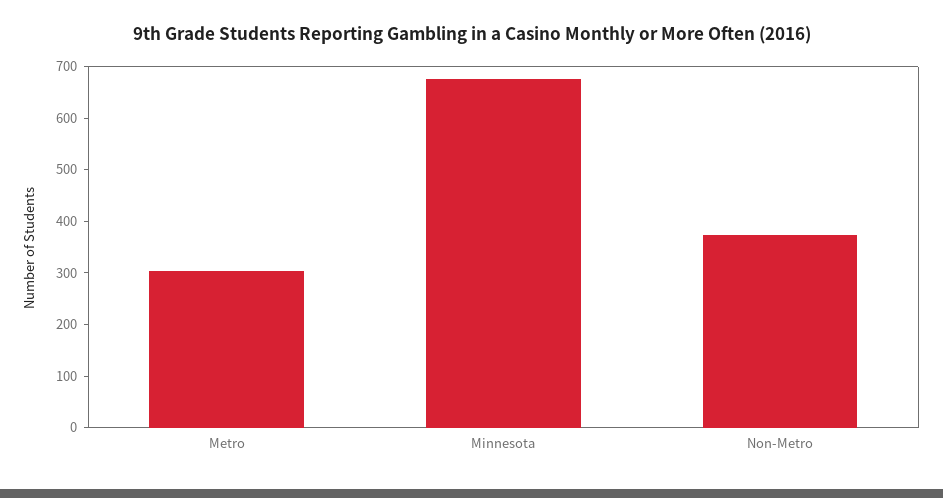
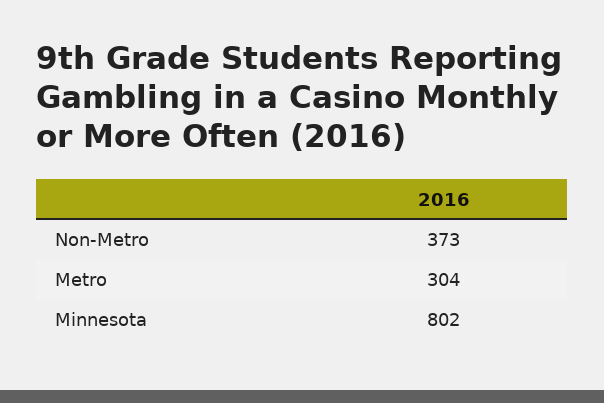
  {
    "Metro": 304,
-   "Minnesota": 680,
+   "Minnesota": 802,
    "Non-Metro": 373
  }

